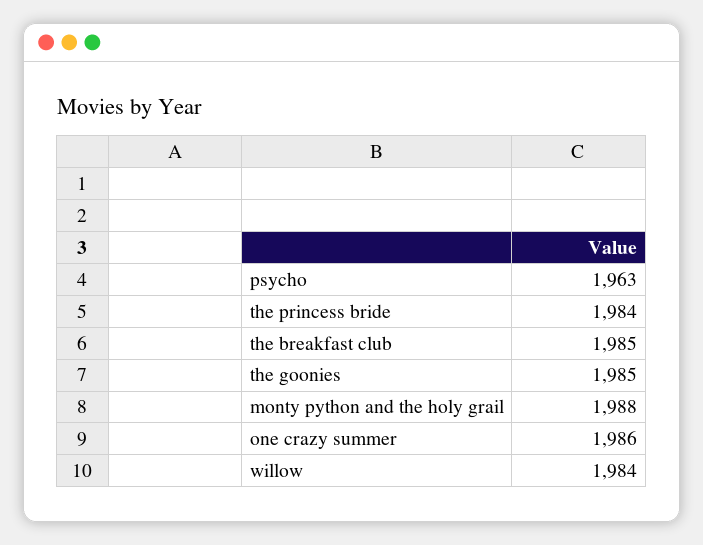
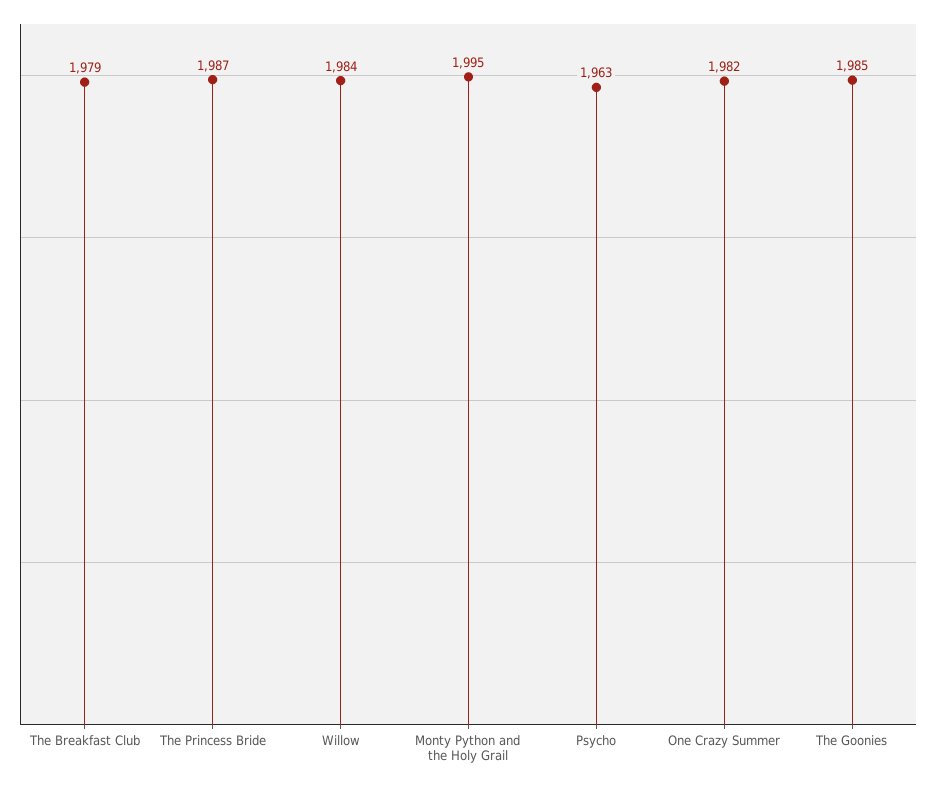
  {
    "psycho": 1963,
-   "the princess bride": 1984,
+   "the princess bride": 1987,
-   "the breakfast club": 1985,
+   "the breakfast club": 1979,
    "the goonies": 1985,
-   "monty python and the holy grail": 1988,
+   "monty python and the holy grail": 1995,
-   "one crazy summer": 1986,
+   "one crazy summer": 1982,
    "willow": 1984
  }

